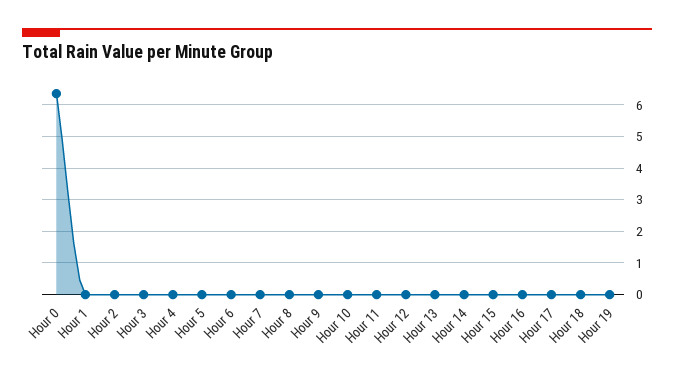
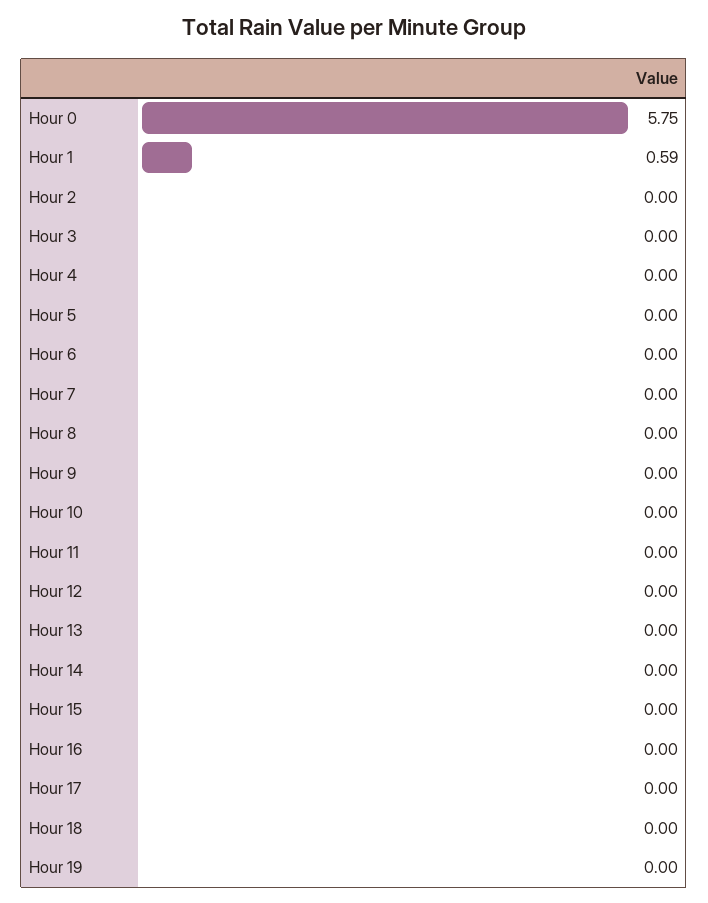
  {
-   "Hour 0": 6.4,
+   "Hour 0": 5.75,
-   "Hour 1": 0,
+   "Hour 1": 0.59,
    "Hour 2": 0,
    "Hour 3": 0,
    "Hour 4": 0,
    "Hour 5": 0,
    "Hour 6": 0,
    "Hour 7": 0,
    "Hour 8": 0,
    "Hour 9": 0,
    "Hour 10": 0,
    "Hour 11": 0,
    "Hour 12": 0,
    "Hour 13": 0,
    "Hour 14": 0,
    "Hour 15": 0,
    "Hour 16": 0,
    "Hour 17": 0,
    "Hour 18": 0,
    "Hour 19": 0
  }

